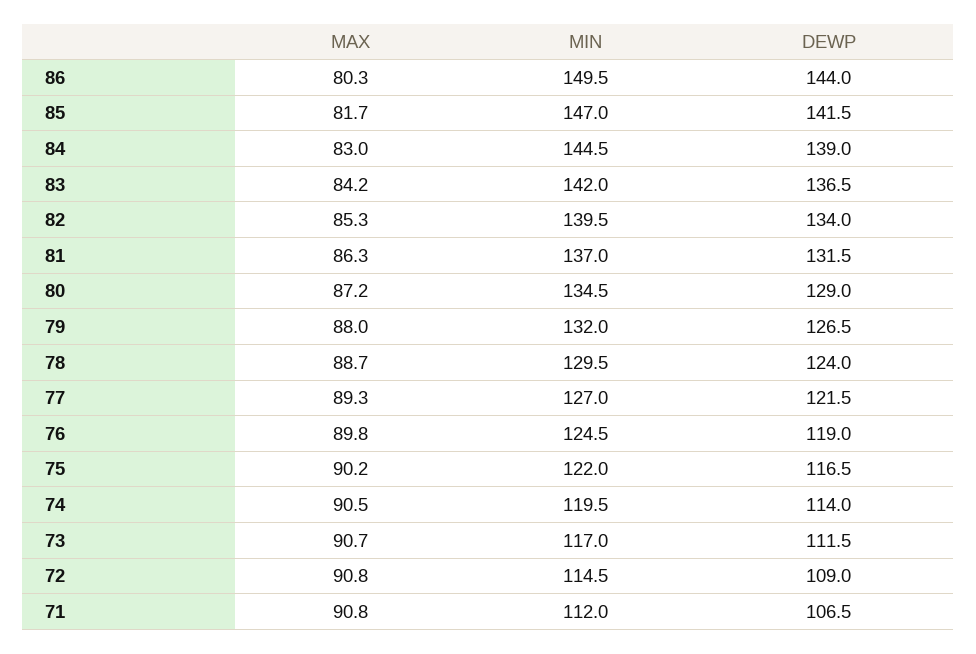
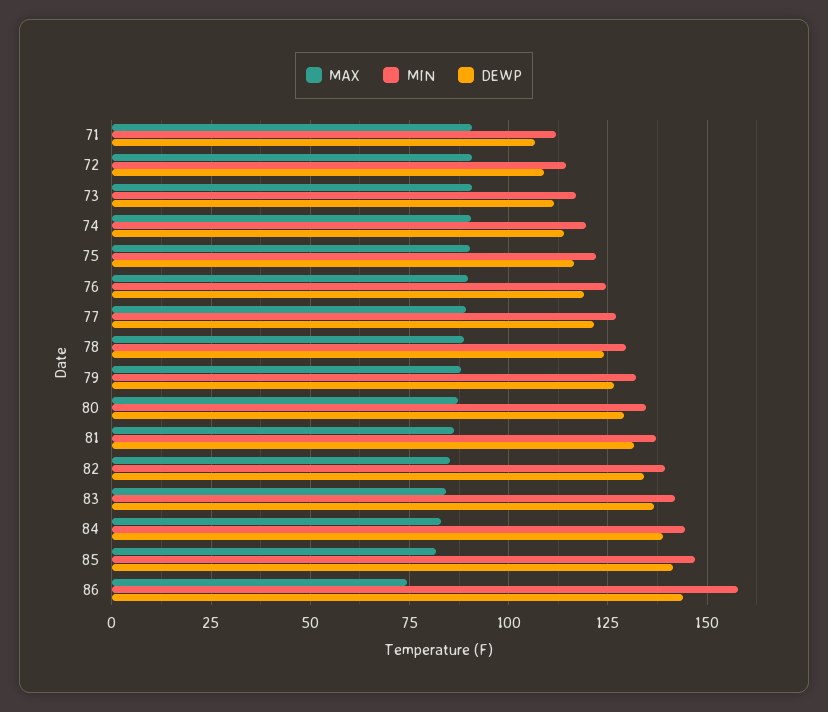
  {
    "MAX": {
-     "86": 80.3,
+     "86": 75,
      "85": 81.7,
      "84": 83,
      "83": 84.2,
      "82": 85.3,
      "81": 86.3,
      "80": 87.2,
      "79": 88,
      "78": 88.7,
      "77": 89.3,
      "76": 89.8,
      "75": 90.2,
      "74": 90.5,
      "73": 90.7,
      "72": 90.8,
      "71": 90.8
    },
    "MIN": {
-     "86": 149.5,
+     "86": 157.5,
      "85": 147,
      "84": 144.5,
      "83": 142,
      "82": 139.5,
      "81": 137,
      "80": 134.5,
      "79": 132,
      "78": 129.5,
      "77": 127,
      "76": 124.5,
      "75": 122,
      "74": 119.5,
      "73": 117,
      "72": 114.5,
      "71": 112
    },
    "DEWP": {
      "86": 144,
      "85": 141.5,
      "84": 139,
      "83": 136.5,
      "82": 134,
      "81": 131.5,
      "80": 129,
      "79": 126.5,
      "78": 124,
      "77": 121.5,
      "76": 119,
      "75": 116.5,
      "74": 114,
      "73": 111.5,
      "72": 109,
      "71": 106.5
    }
  }

